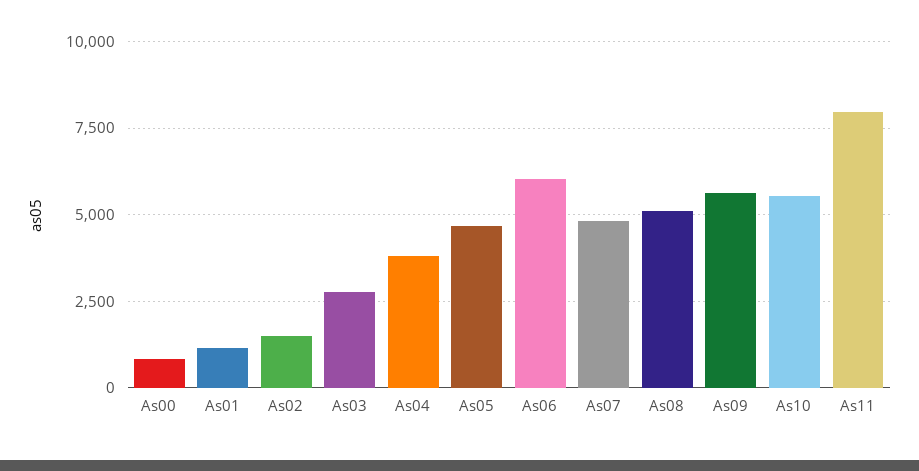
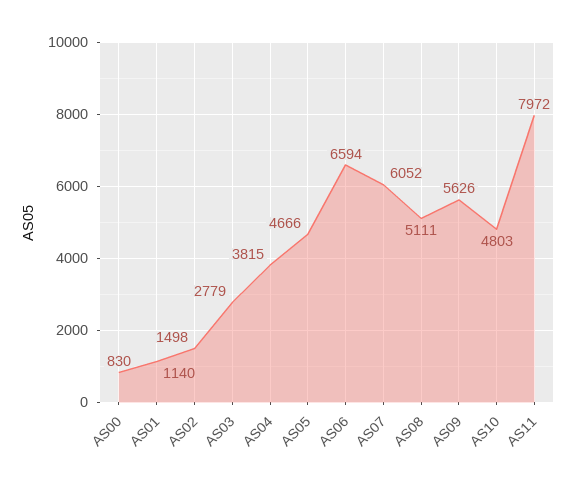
  {
    "As00": 830,
    "As01": 1140,
    "As02": 1498,
    "As03": 2779,
    "As04": 3815,
    "As05": 4666,
-   "As06": 6000,
+   "As06": 6594,
-   "As07": 4750,
+   "As07": 6052,
    "As08": 5111,
    "As09": 5626,
-   "As10": 5500,
+   "As10": 4803,
    "As11": 7972
  }

